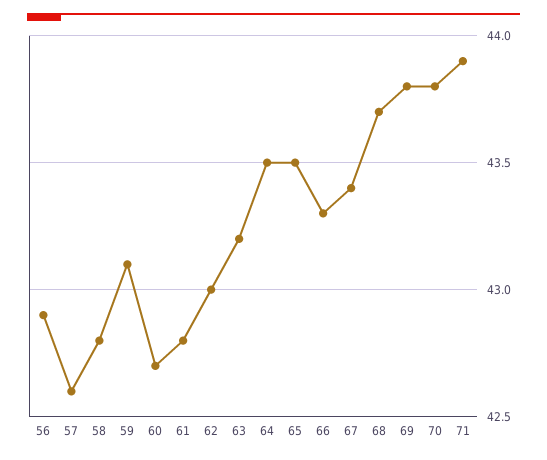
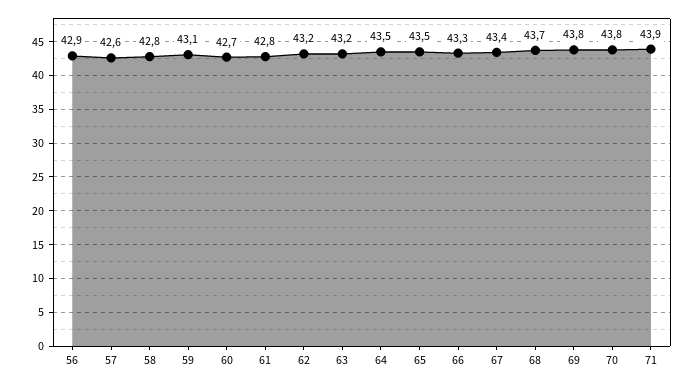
  {
    "56": 42.9,
    "57": 42.6,
    "58": 42.8,
    "59": 43.1,
    "60": 42.7,
    "61": 42.8,
-   "62": 43,
+   "62": 43.2,
    "63": 43.2,
    "64": 43.5,
    "65": 43.5,
    "66": 43.3,
    "67": 43.4,
    "68": 43.7,
    "69": 43.8,
    "70": 43.8,
    "71": 43.9
  }

